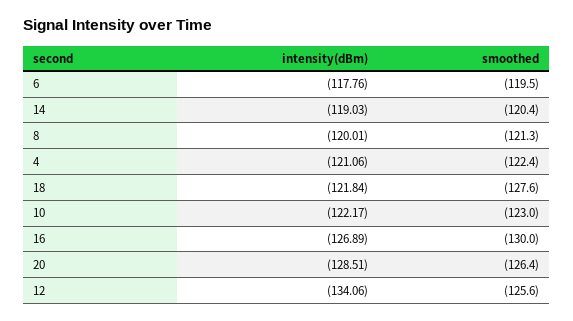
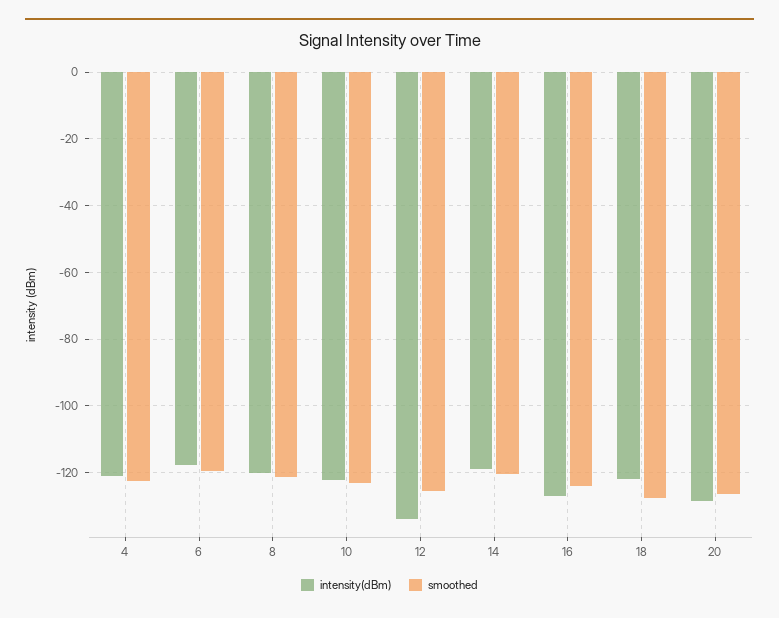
  {
    "intensity(dBm)": {
      "6": -117.76,
      "14": -119.03,
      "8": -120.01,
      "4": -121.06,
      "18": -121.84,
      "10": -122.17,
      "16": -126.89,
      "20": -128.51,
      "12": -134.06
    },
    "smoothed": {
      "6": -119.5,
      "14": -120.4,
      "8": -121.3,
      "4": -122.4,
      "18": -127.6,
      "10": -123,
-     "16": -130,
+     "16": -124,
      "20": -126.4,
      "12": -125.6
    }
  }

